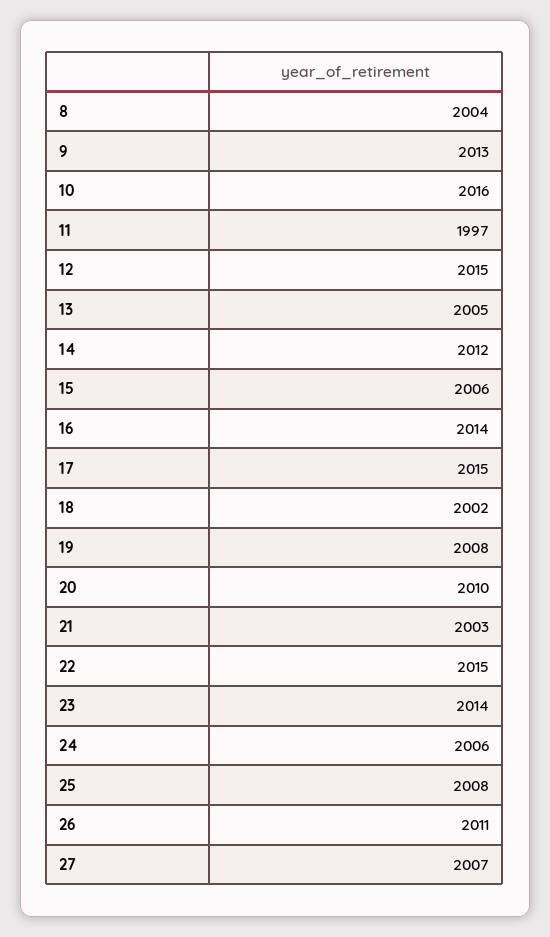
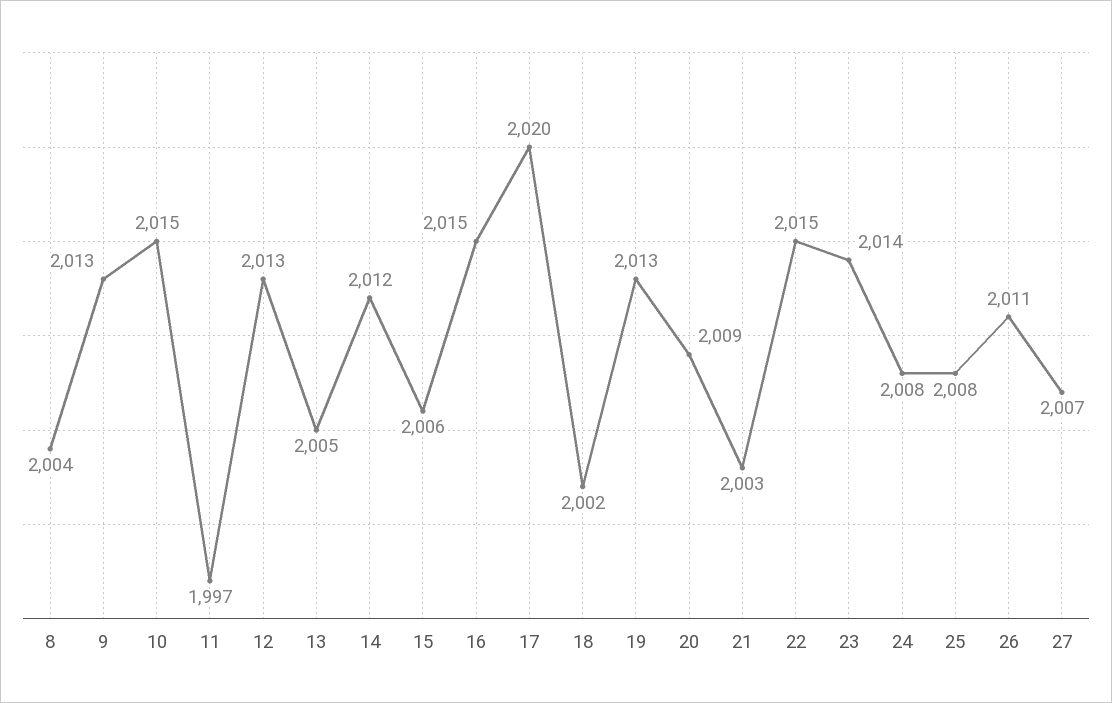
  {
    "8": 2004,
    "9": 2013,
-   "10": 2016,
+   "10": 2015,
    "11": 1997,
-   "12": 2015,
+   "12": 2013,
    "13": 2005,
    "14": 2012,
    "15": 2006,
-   "16": 2014,
+   "16": 2015,
-   "17": 2015,
+   "17": 2020,
    "18": 2002,
-   "19": 2008,
+   "19": 2013,
-   "20": 2010,
+   "20": 2009,
    "21": 2003,
    "22": 2015,
    "23": 2014,
-   "24": 2006,
+   "24": 2008,
    "25": 2008,
    "26": 2011,
    "27": 2007
  }

